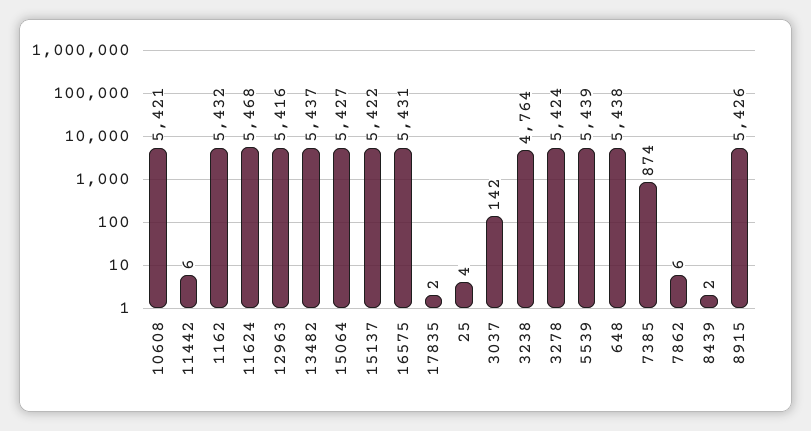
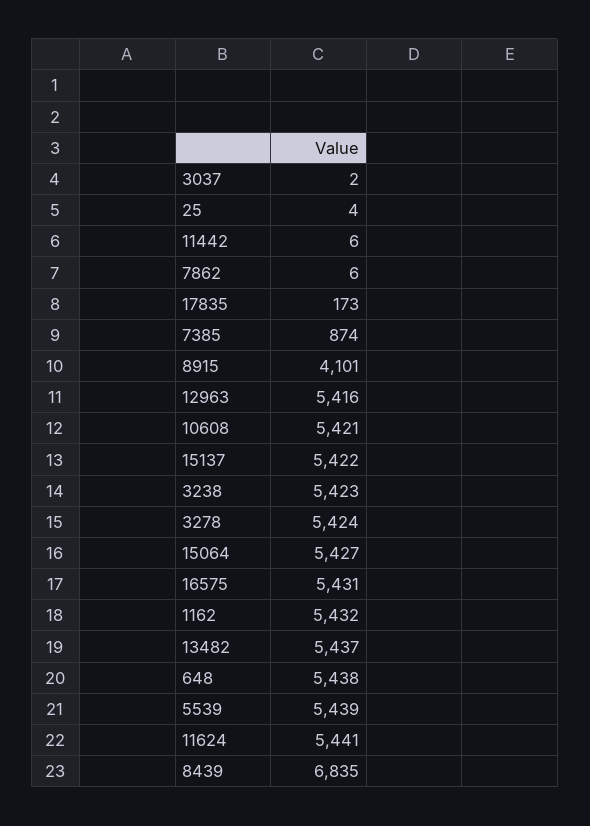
  {
    "10608": 5421,
    "11442": 6,
    "1162": 5432,
-   "11624": 5468,
+   "11624": 5441,
    "12963": 5416,
    "13482": 5437,
    "15064": 5427,
    "15137": 5422,
    "16575": 5431,
-   "17835": 2,
+   "17835": 173,
    "25": 4,
-   "3037": 142,
+   "3037": 2,
-   "3238": 4764,
+   "3238": 5423,
    "3278": 5424,
    "5539": 5439,
    "648": 5438,
    "7385": 874,
    "7862": 6,
-   "8439": 2,
+   "8439": 6835,
-   "8915": 5426
+   "8915": 4101
  }

